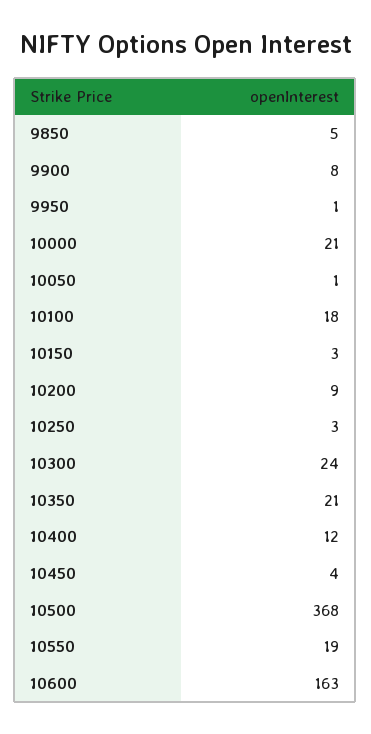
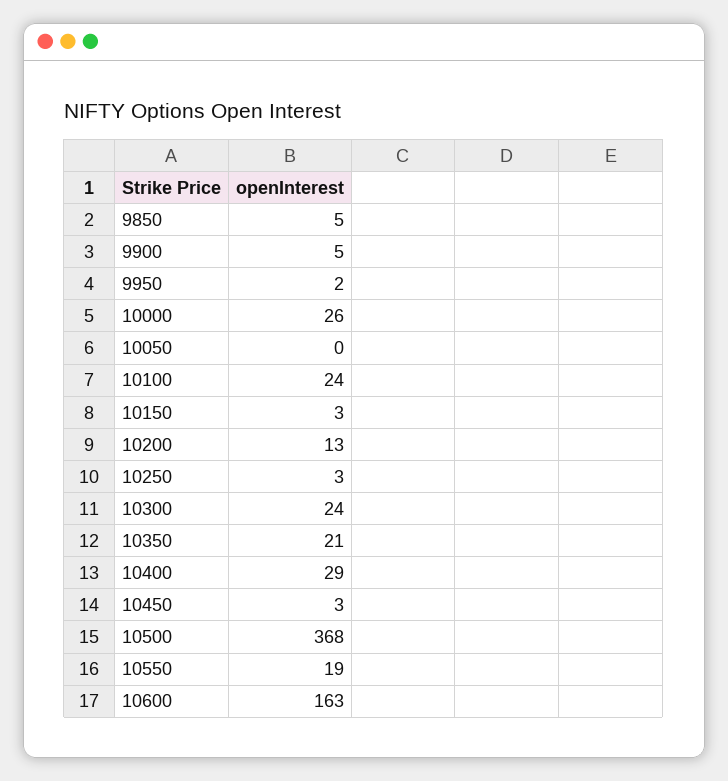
  {
    "9850": 5,
-   "9900": 8,
+   "9900": 5,
-   "9950": 1,
+   "9950": 2,
-   "10000": 21,
+   "10000": 26,
-   "10050": 1,
+   "10050": 0,
-   "10100": 18,
+   "10100": 24,
    "10150": 3,
-   "10200": 9,
+   "10200": 13,
    "10250": 3,
    "10300": 24,
    "10350": 21,
-   "10400": 12,
+   "10400": 29,
-   "10450": 4,
+   "10450": 3,
    "10500": 368,
    "10550": 19,
    "10600": 163
  }

